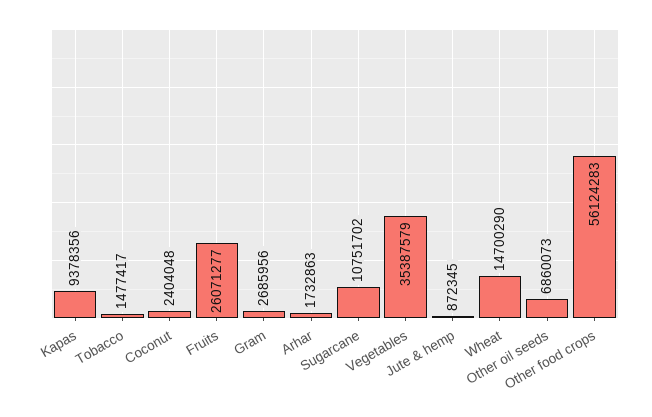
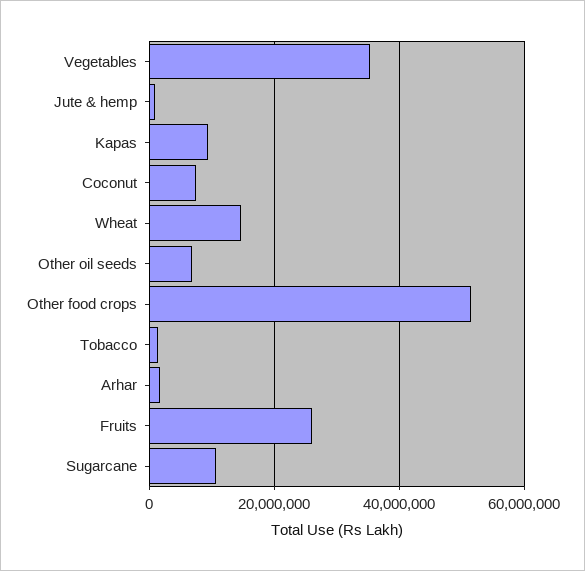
  {
    "Kapas": 9378356,
    "Tobacco": 1477417,
-   "Coconut": 2404048,
+   "Coconut": 8000000,
    "Fruits": 26071277,
-   "Gram": 2685956,
    "Arhar": 1732863,
    "Sugarcane": 10751702,
    "Vegetables": 35387579,
    "Jute & hemp": 872345,
    "Wheat": 14700290,
    "Other oil seeds": 6860073,
-   "Other food crops": 56124283
+   "Other food crops": 52000000
  }

